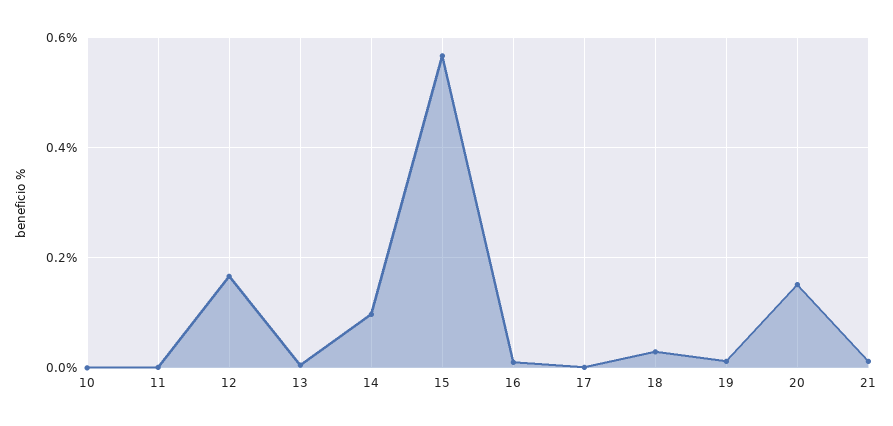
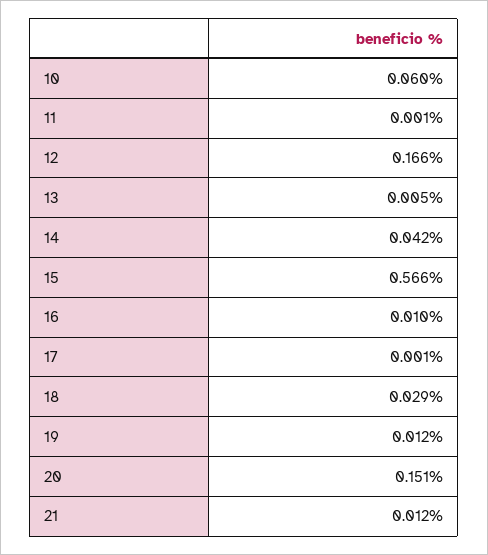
  {
-   "10": 0,
+   "10": 0.06,
    "11": 0.001,
    "12": 0.166,
    "13": 0.005,
-   "14": 0.1,
+   "14": 0.042,
    "15": 0.566,
    "16": 0.01,
    "17": 0.001,
    "18": 0.029,
    "19": 0.012,
    "20": 0.151,
    "21": 0.012
  }

